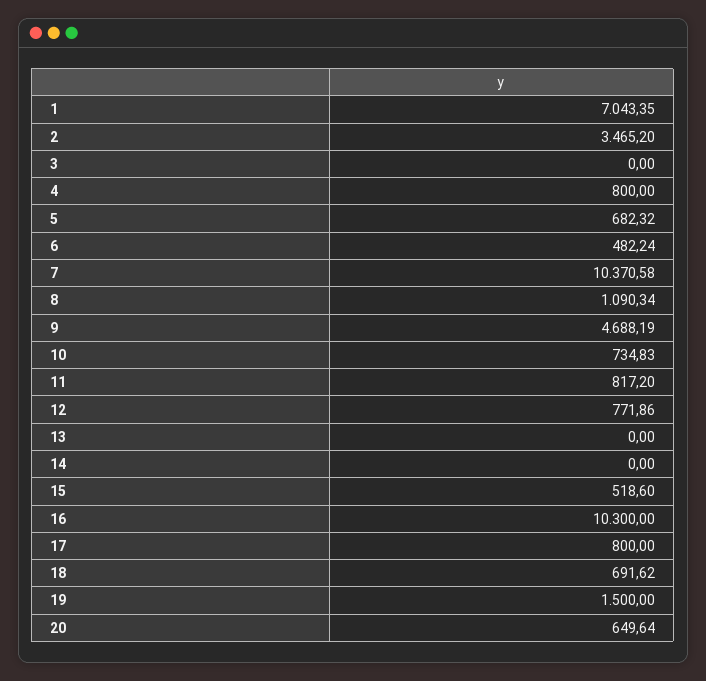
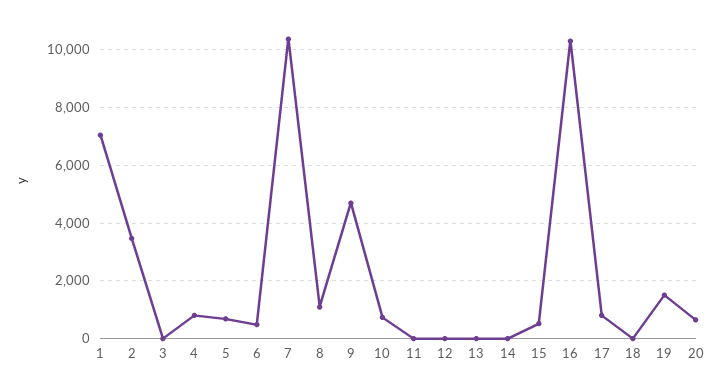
  {
    "1": 7043.35,
    "2": 3465.2,
    "3": 0,
    "4": 800,
    "5": 682.32,
    "6": 482.24,
    "7": 10370.58,
    "8": 1090.34,
    "9": 4688.19,
    "10": 734.83,
-   "11": 817.2,
+   "11": 0,
-   "12": 771.86,
+   "12": 0,
    "13": 0,
    "14": 0,
    "15": 518.6,
    "16": 10300,
    "17": 800,
-   "18": 691.62,
+   "18": 0,
    "19": 1500,
    "20": 649.64
  }

